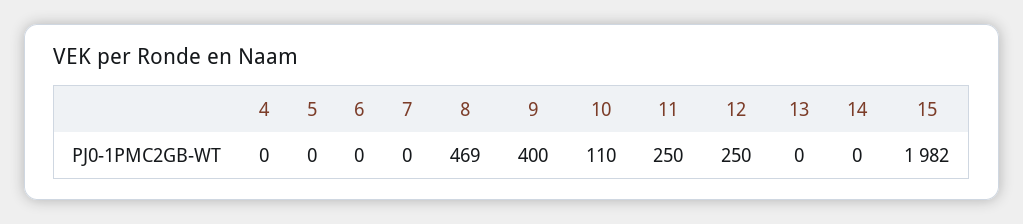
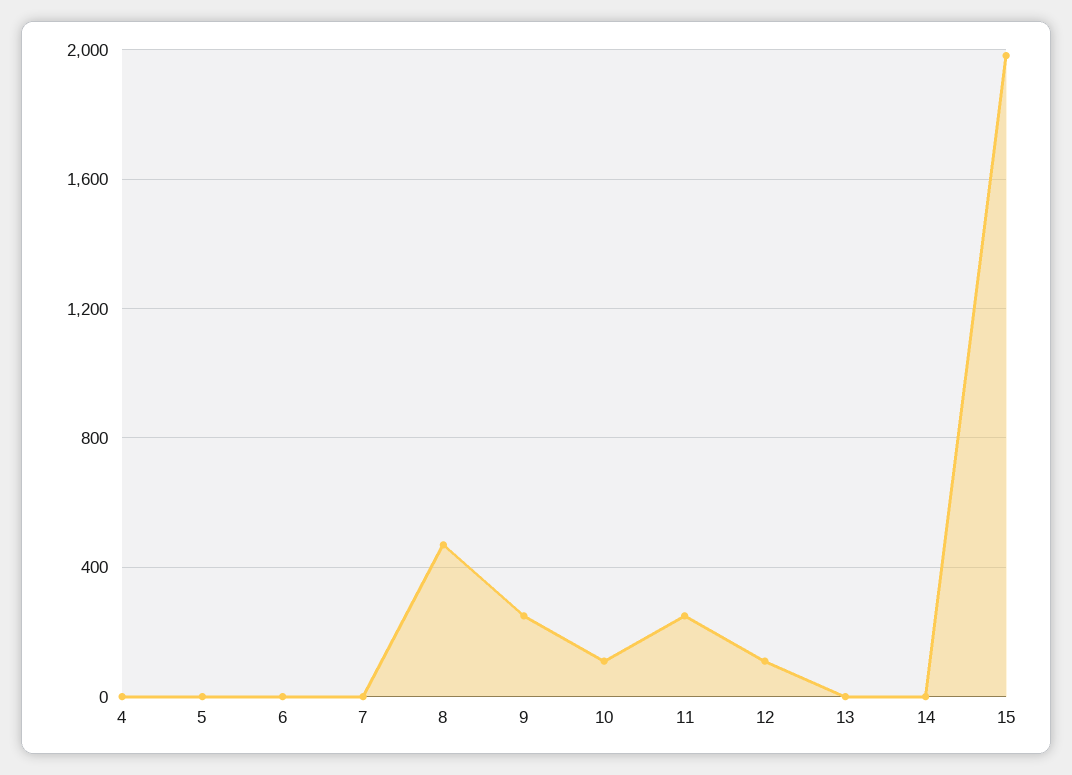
  {
    "4": 0,
    "5": 0,
    "6": 0,
    "7": 0,
    "8": 469,
-   "9": 400,
+   "9": 250,
    "10": 110,
    "11": 250,
-   "12": 250,
+   "12": 100,
    "13": 0,
    "14": 0,
    "15": 1982
  }

